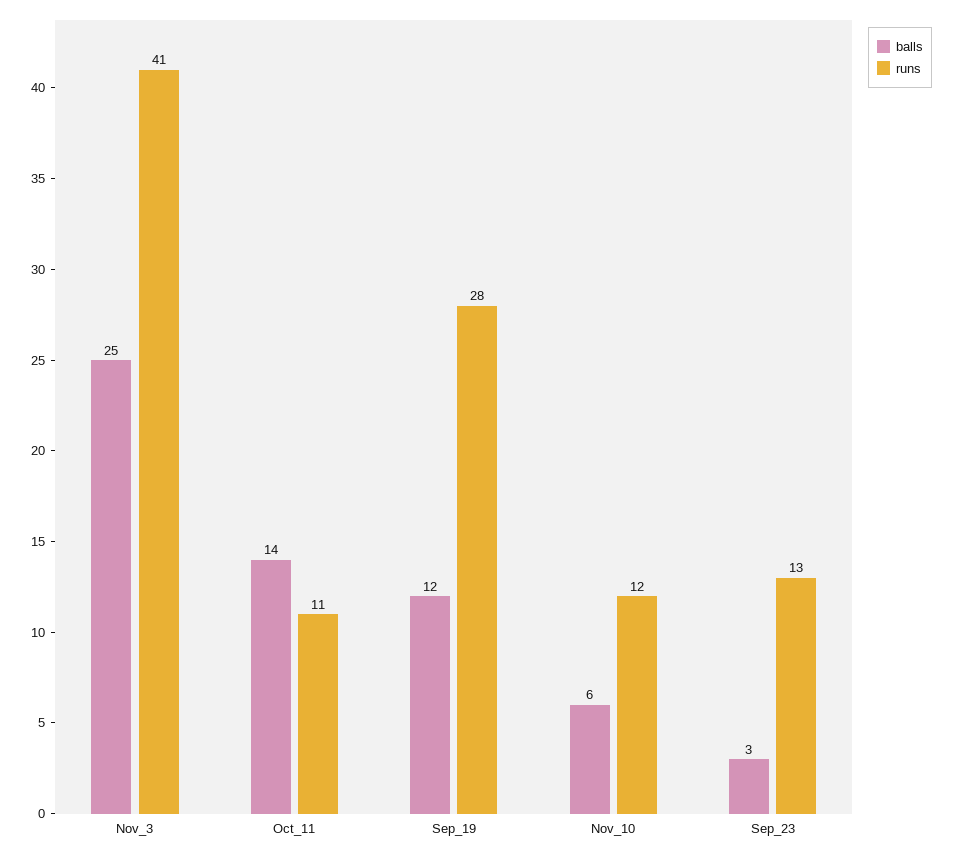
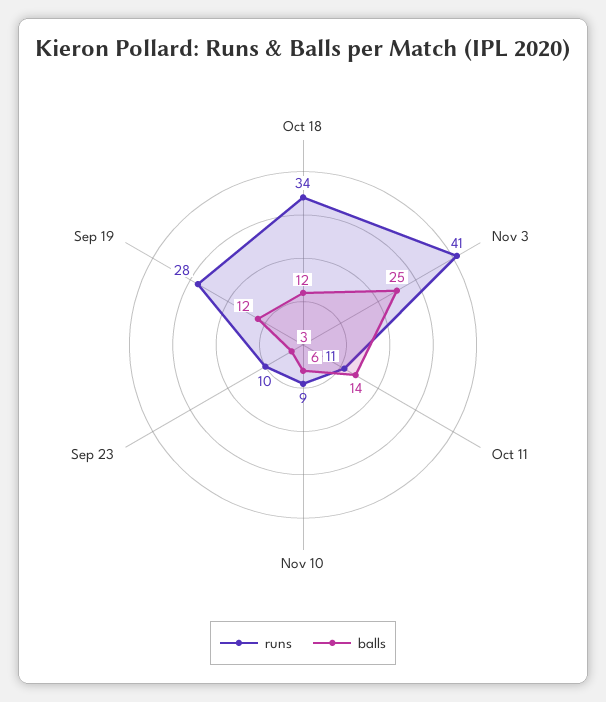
  {
    "balls": {
      "Nov_3": 25,
      "Oct_11": 14,
      "Sep_19": 12,
      "Nov_10": 6,
-     "Sep_23": 3
+     "Sep_23": 3,
+     "Oct 18": 12
    },
    "runs": {
      "Nov_3": 41,
      "Oct_11": 11,
      "Sep_19": 28,
-     "Nov_10": 12,
+     "Nov_10": 9,
-     "Sep_23": 13
+     "Sep_23": 10,
+     "Oct 18": 34
    }
  }

